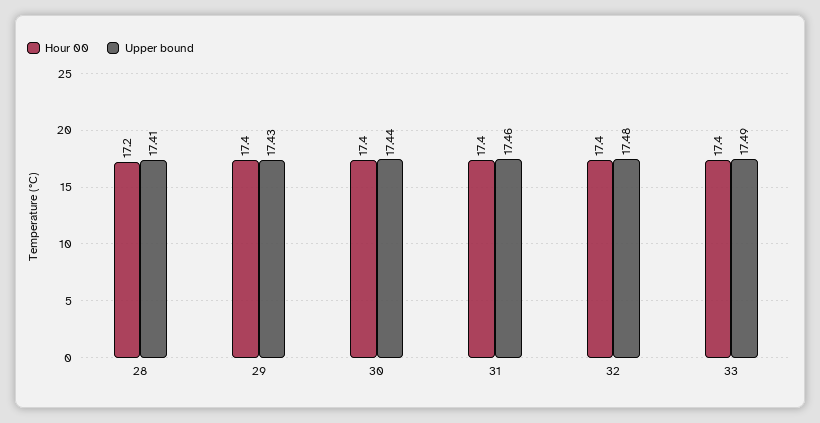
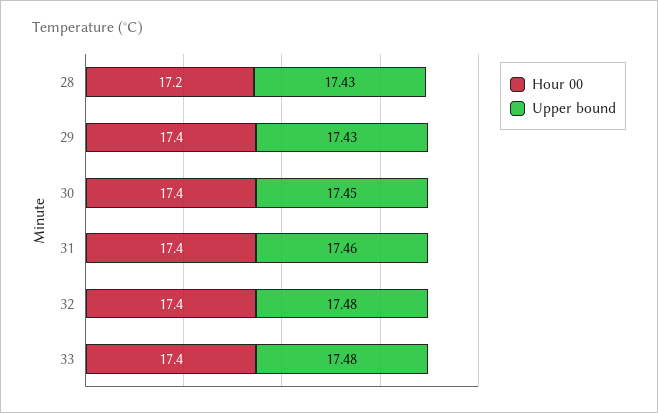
  {
    "Hour 00": {
      "28": 17.2,
      "29": 17.4,
      "30": 17.4,
      "31": 17.4,
      "32": 17.4,
      "33": 17.4
    },
    "Upper bound": {
-     "28": 17.41,
+     "28": 17.43,
      "29": 17.43,
-     "30": 17.44,
+     "30": 17.45,
      "31": 17.46,
      "32": 17.48,
-     "33": 17.49
+     "33": 17.48
    }
  }

